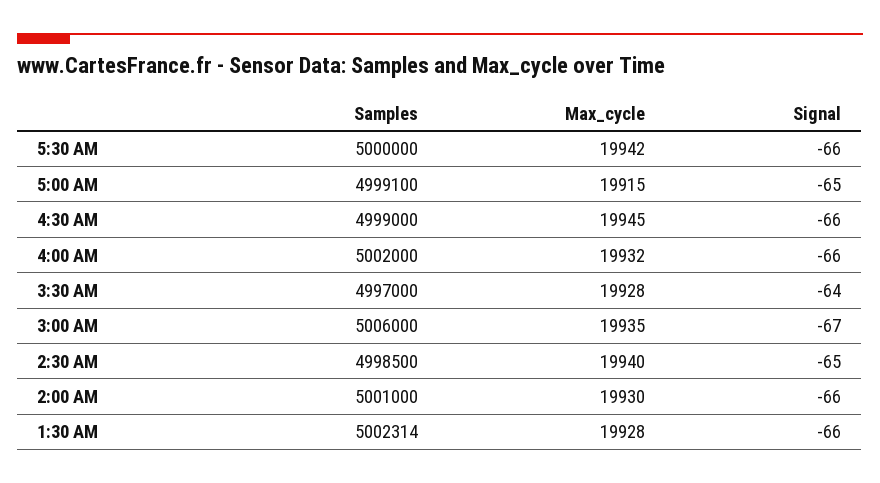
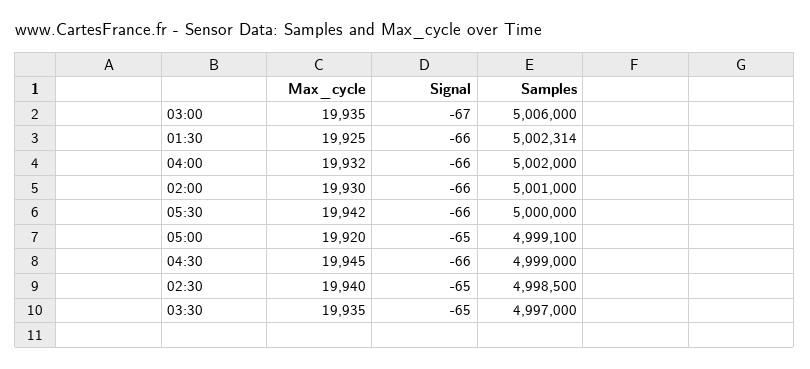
  {
    "Samples": {
      "5:30 AM": 5000000,
      "5:00 AM": 4999100,
      "4:30 AM": 4999000,
      "4:00 AM": 5002000,
      "3:30 AM": 4997000,
      "3:00 AM": 5006000,
      "2:30 AM": 4998500,
      "2:00 AM": 5001000,
      "1:30 AM": 5002314
    },
    "Max_cycle": {
      "5:30 AM": 19942,
-     "5:00 AM": 19915,
+     "5:00 AM": 19920,
      "4:30 AM": 19945,
      "4:00 AM": 19932,
-     "3:30 AM": 19928,
+     "3:30 AM": 19935,
      "3:00 AM": 19935,
      "2:30 AM": 19940,
      "2:00 AM": 19930,
-     "1:30 AM": 19928
+     "1:30 AM": 19925
    },
    "Signal": {
      "5:30 AM": -66,
      "5:00 AM": -65,
      "4:30 AM": -66,
      "4:00 AM": -66,
-     "3:30 AM": -64,
+     "3:30 AM": -65,
      "3:00 AM": -67,
      "2:30 AM": -65,
      "2:00 AM": -66,
      "1:30 AM": -66
    }
  }

